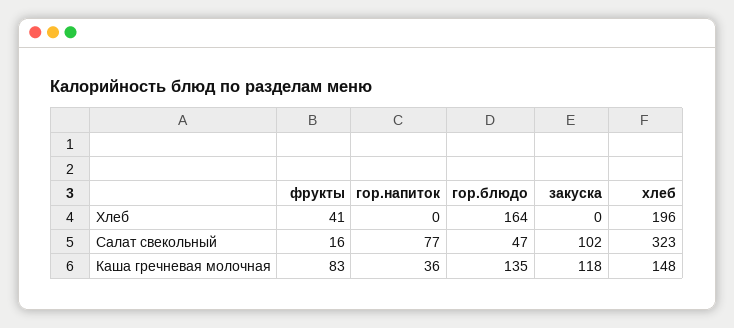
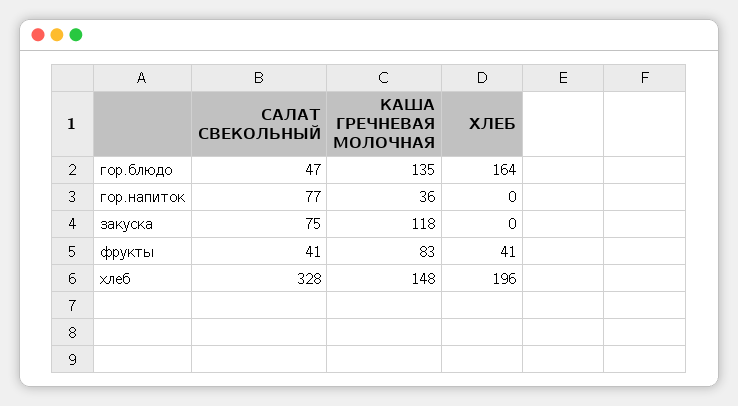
  {
    "фрукты": {
      "Хлеб": 41,
-     "Салат свекольный": 16,
+     "Салат свекольный": 41,
      "Каша гречневая молочная": 83
    },
    "гор.напиток": {
      "Хлеб": 0,
      "Салат свекольный": 77,
      "Каша гречневая молочная": 36
    },
    "гор.блюдо": {
      "Хлеб": 164,
      "Салат свекольный": 47,
      "Каша гречневая молочная": 135
    },
    "закуска": {
      "Хлеб": 0,
-     "Салат свекольный": 102,
+     "Салат свекольный": 75,
      "Каша гречневая молочная": 118
    },
    "хлеб": {
      "Хлеб": 196,
-     "Салат свекольный": 323,
+     "Салат свекольный": 328,
      "Каша гречневая молочная": 148
    }
  }

